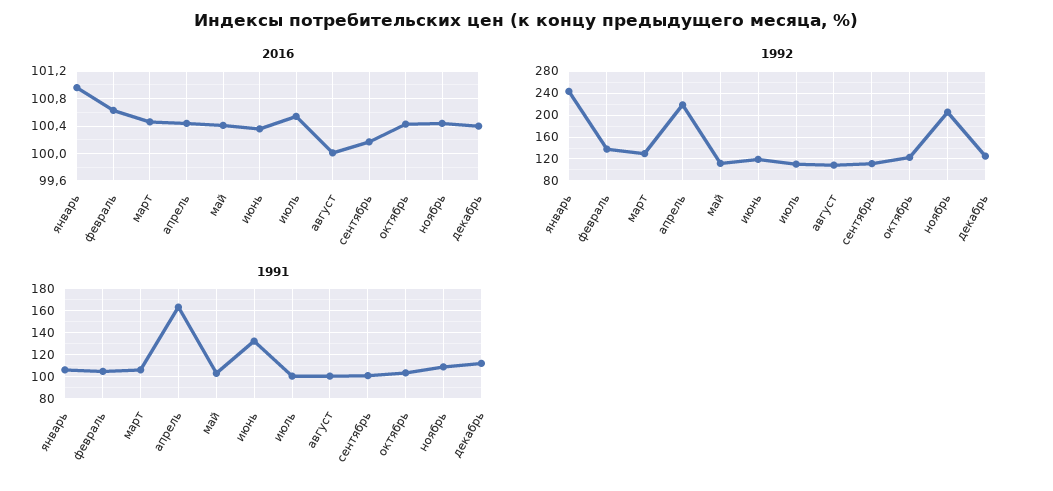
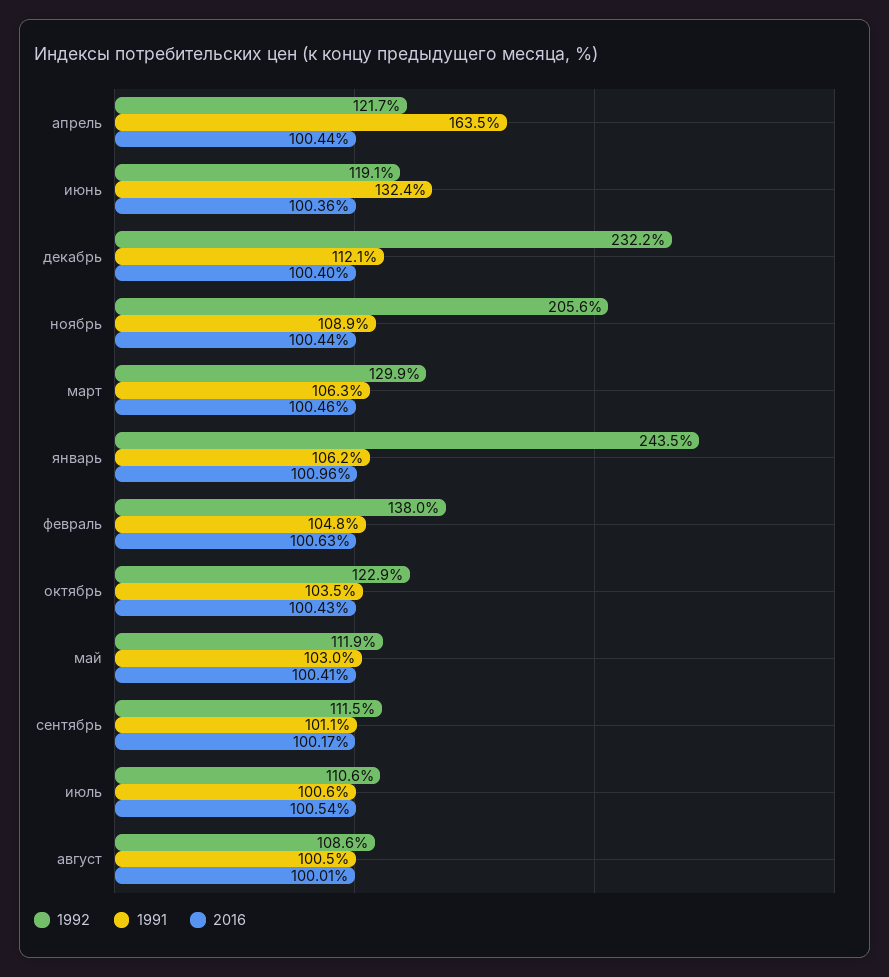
  {
    "2016": {
      "январь": 100.96,
      "февраль": 100.63,
      "март": 100.46,
      "апрель": 100.44,
      "май": 100.41,
      "июнь": 100.36,
      "июль": 100.54,
      "август": 100.01,
      "сентябрь": 100.17,
      "октябрь": 100.43,
      "ноябрь": 100.44,
      "декабрь": 100.4
    },
    "1992": {
      "январь": 243.5,
      "февраль": 138,
      "март": 129.9,
-     "апрель": 220,
+     "апрель": 121.7,
      "май": 111.9,
      "июнь": 119.1,
      "июль": 110.6,
      "август": 108.6,
      "сентябрь": 111.5,
      "октябрь": 122.9,
      "ноябрь": 205.6,
-     "декабрь": 120
+     "декабрь": 232.2
    },
    "1991": {
      "январь": 106.2,
      "февраль": 104.8,
      "март": 106.3,
      "апрель": 163.5,
      "май": 103,
      "июнь": 132.4,
      "июль": 100.6,
      "август": 100.5,
      "сентябрь": 101.1,
      "октябрь": 103.5,
      "ноябрь": 108.9,
      "декабрь": 112.1
    }
  }

